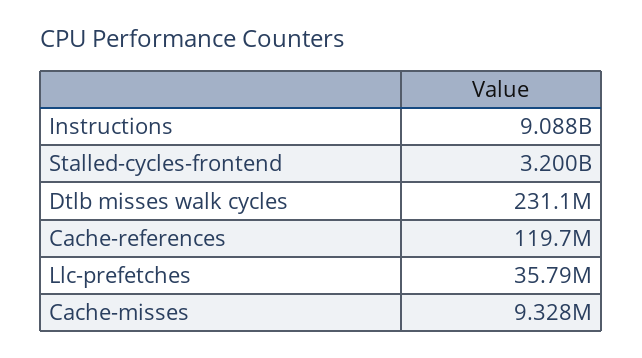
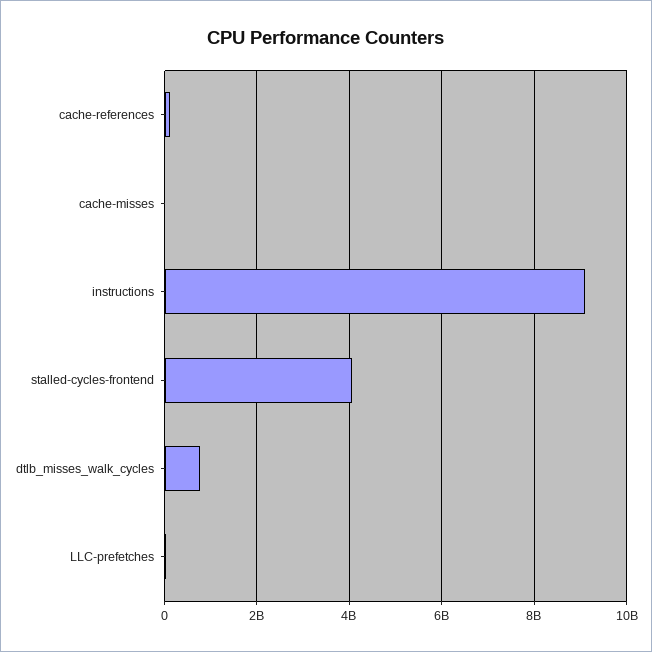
  {
    "Instructions": 9088000000,
-   "Stalled-cycles-frontend": 3200000000,
+   "Stalled-cycles-frontend": 4000000000,
-   "Dtlb misses walk cycles": 231100000,
+   "Dtlb misses walk cycles": 800000000,
    "Cache-references": 119700000,
    "Llc-prefetches": 35790000,
    "Cache-misses": 9328000
  }

